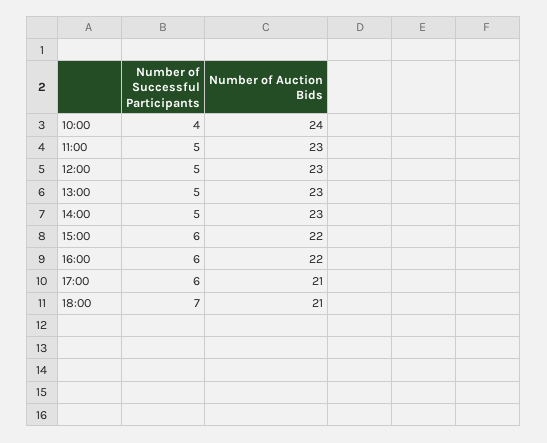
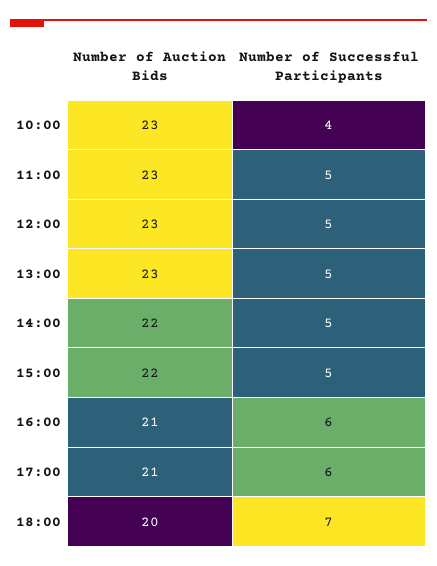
  {
    "Number of Successful Participants": {
      "10:00": 4,
      "11:00": 5,
      "12:00": 5,
      "13:00": 5,
      "14:00": 5,
-     "15:00": 6,
+     "15:00": 5,
      "16:00": 6,
      "17:00": 6,
      "18:00": 7
    },
    "Number of Auction Bids": {
-     "10:00": 24,
+     "10:00": 23,
      "11:00": 23,
      "12:00": 23,
      "13:00": 23,
-     "14:00": 23,
+     "14:00": 22,
      "15:00": 22,
-     "16:00": 22,
+     "16:00": 21,
      "17:00": 21,
-     "18:00": 21
+     "18:00": 20
    }
  }

